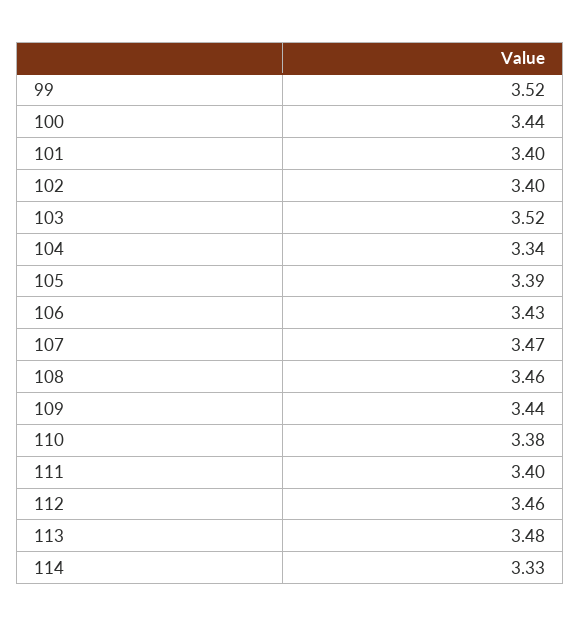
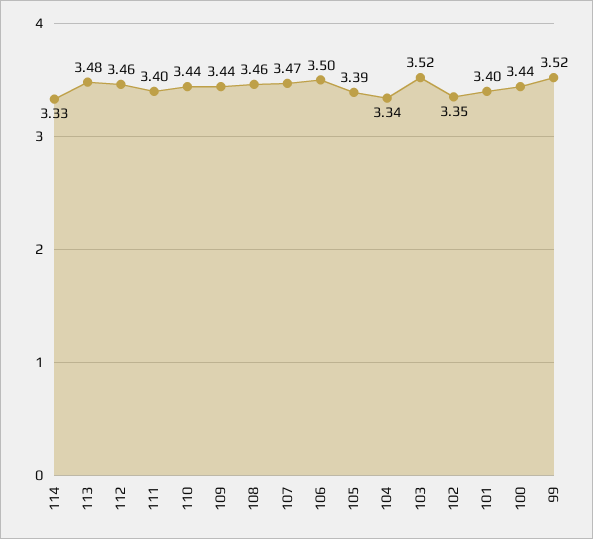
  {
    "99": 3.52,
    "100": 3.44,
    "101": 3.4,
-   "102": 3.4,
+   "102": 3.35,
    "103": 3.52,
    "104": 3.34,
    "105": 3.39,
-   "106": 3.43,
+   "106": 3.5,
    "107": 3.47,
    "108": 3.46,
    "109": 3.44,
-   "110": 3.38,
+   "110": 3.44,
    "111": 3.4,
    "112": 3.46,
    "113": 3.48,
    "114": 3.33
  }

